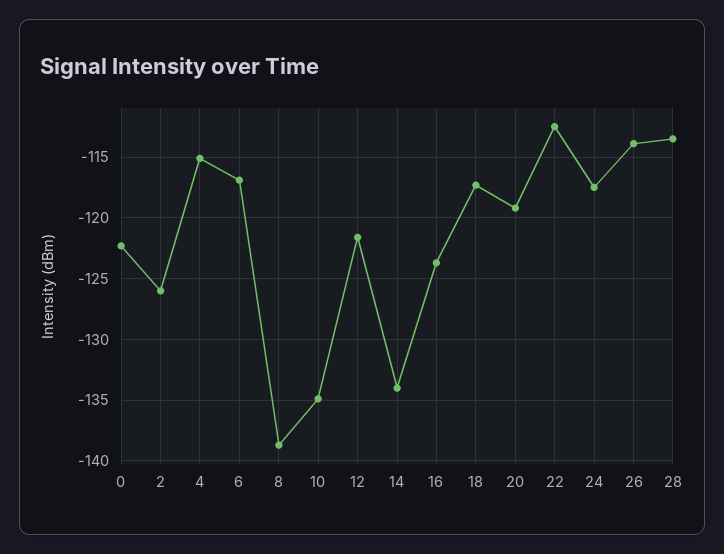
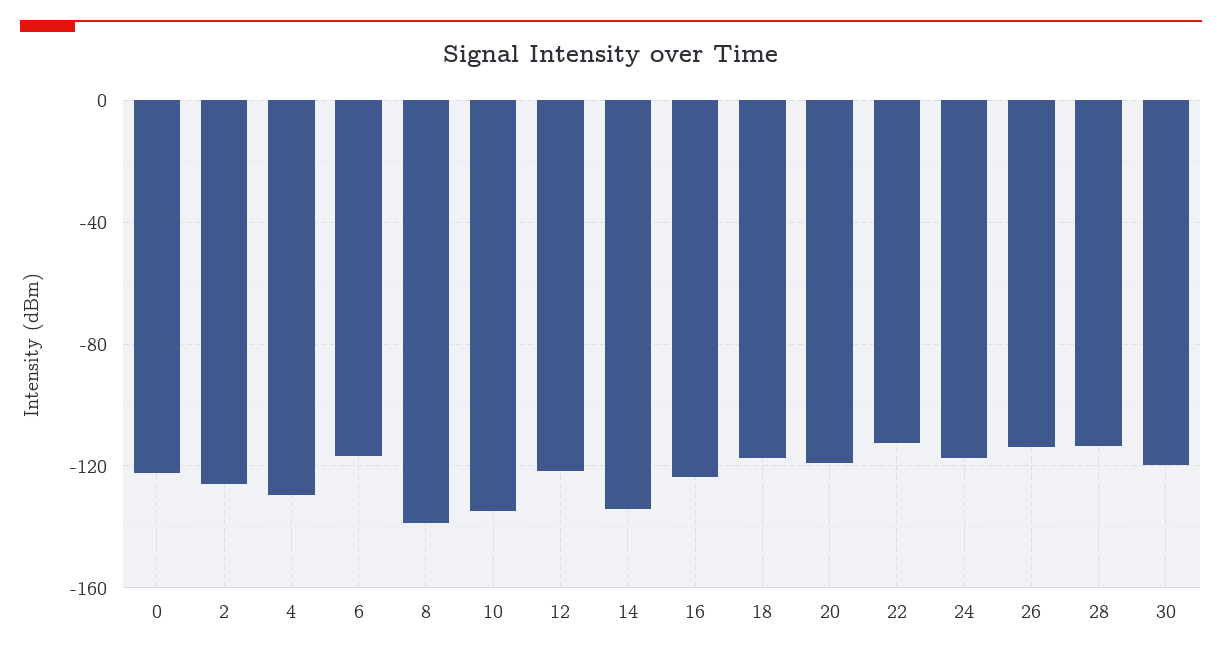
  {
    "0": -122.5,
    "2": -126,
-   "4": -115,
+   "4": -130,
    "6": -117,
    "8": -138.5,
    "10": -135,
    "12": -121.5,
    "14": -134,
    "16": -123.5,
    "18": -117.5,
    "20": -119,
    "22": -112.5,
    "24": -117.5,
    "26": -114,
-   "28": -113.5
+   "28": -113.5,
+   "30": -120
  }

